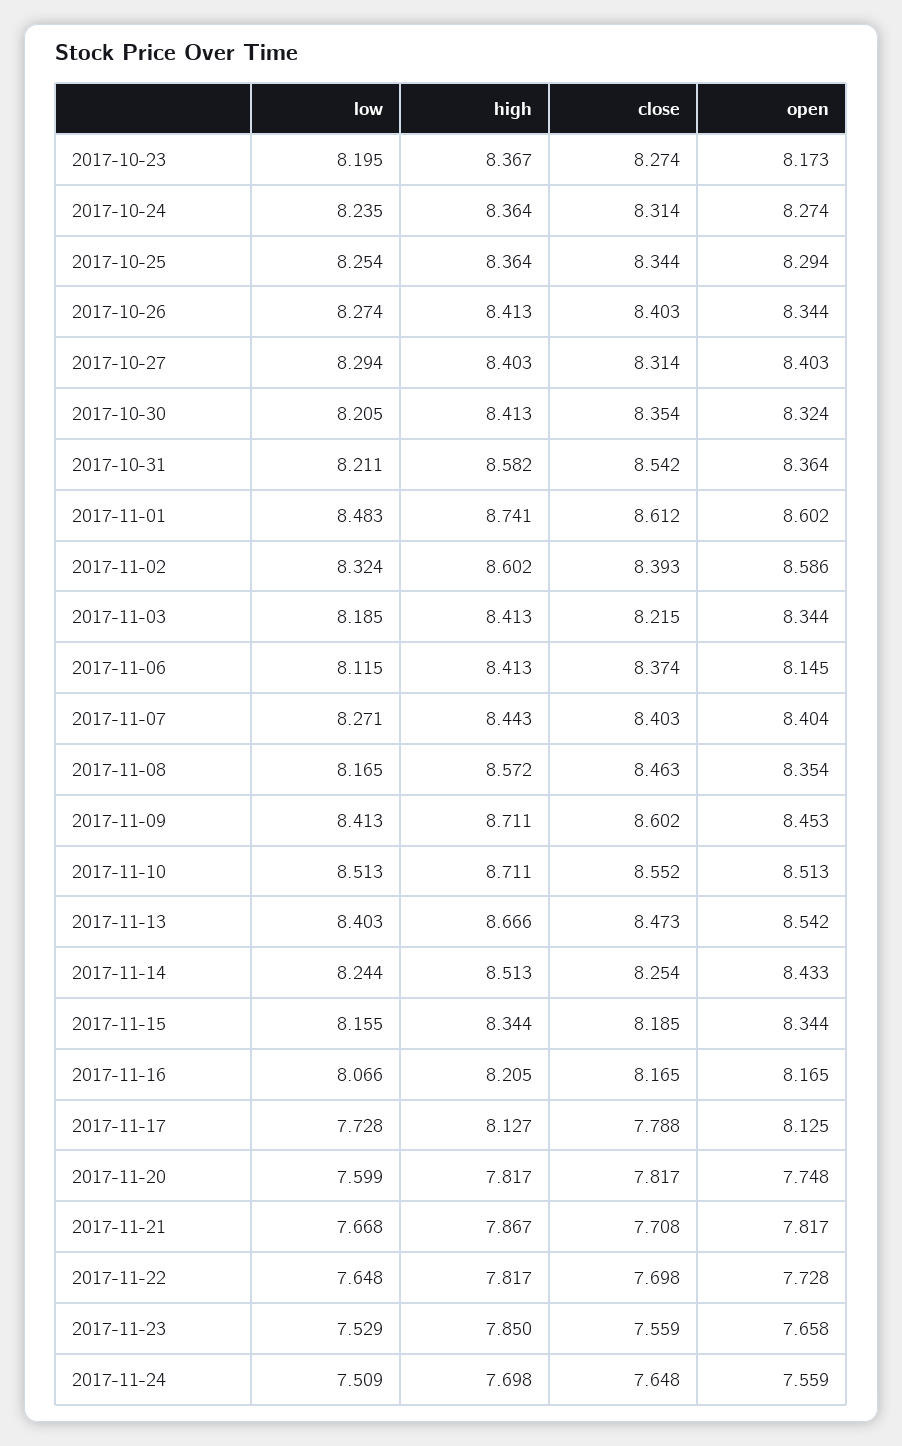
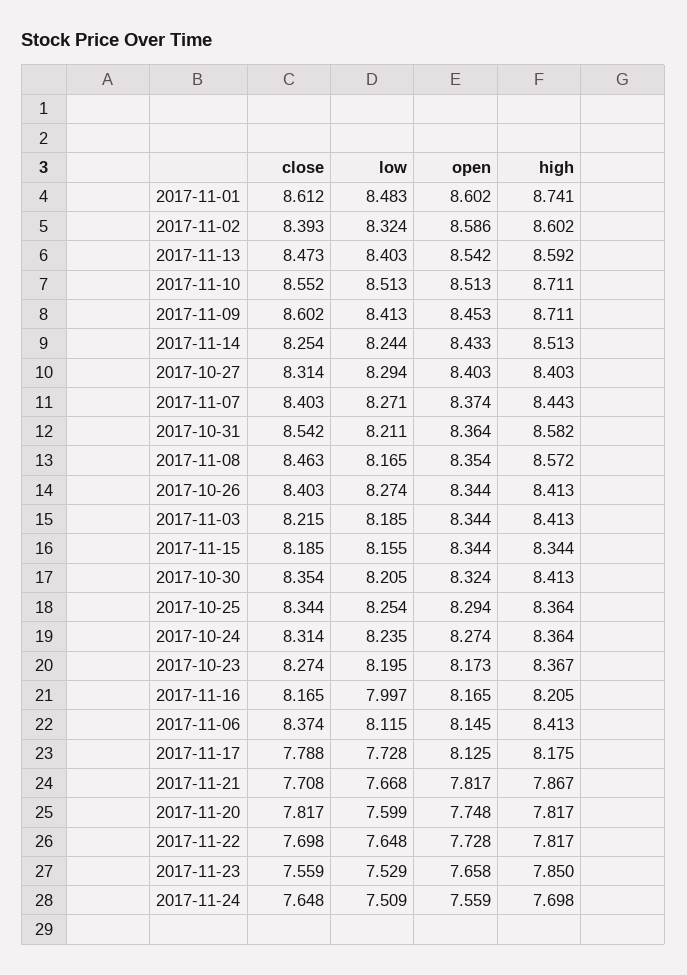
  {
    "low": {
      "2017-10-23": 8.195,
      "2017-10-24": 8.235,
      "2017-10-25": 8.254,
      "2017-10-26": 8.274,
      "2017-10-27": 8.294,
      "2017-10-30": 8.205,
      "2017-10-31": 8.211,
      "2017-11-01": 8.483,
      "2017-11-02": 8.324,
      "2017-11-03": 8.185,
      "2017-11-06": 8.115,
      "2017-11-07": 8.271,
      "2017-11-08": 8.165,
      "2017-11-09": 8.413,
      "2017-11-10": 8.513,
      "2017-11-13": 8.403,
      "2017-11-14": 8.244,
      "2017-11-15": 8.155,
-     "2017-11-16": 8.066,
+     "2017-11-16": 7.997,
      "2017-11-17": 7.728,
      "2017-11-20": 7.599,
      "2017-11-21": 7.668,
      "2017-11-22": 7.648,
      "2017-11-23": 7.529,
      "2017-11-24": 7.509
    },
    "high": {
      "2017-10-23": 8.367,
      "2017-10-24": 8.364,
      "2017-10-25": 8.364,
      "2017-10-26": 8.413,
      "2017-10-27": 8.403,
      "2017-10-30": 8.413,
      "2017-10-31": 8.582,
      "2017-11-01": 8.741,
      "2017-11-02": 8.602,
      "2017-11-03": 8.413,
      "2017-11-06": 8.413,
      "2017-11-07": 8.443,
      "2017-11-08": 8.572,
      "2017-11-09": 8.711,
      "2017-11-10": 8.711,
-     "2017-11-13": 8.666,
+     "2017-11-13": 8.592,
      "2017-11-14": 8.513,
      "2017-11-15": 8.344,
      "2017-11-16": 8.205,
-     "2017-11-17": 8.127,
+     "2017-11-17": 8.175,
      "2017-11-20": 7.817,
      "2017-11-21": 7.867,
      "2017-11-22": 7.817,
      "2017-11-23": 7.85,
      "2017-11-24": 7.698
    },
    "close": {
      "2017-10-23": 8.274,
      "2017-10-24": 8.314,
      "2017-10-25": 8.344,
      "2017-10-26": 8.403,
      "2017-10-27": 8.314,
      "2017-10-30": 8.354,
      "2017-10-31": 8.542,
      "2017-11-01": 8.612,
      "2017-11-02": 8.393,
      "2017-11-03": 8.215,
      "2017-11-06": 8.374,
      "2017-11-07": 8.403,
      "2017-11-08": 8.463,
      "2017-11-09": 8.602,
      "2017-11-10": 8.552,
      "2017-11-13": 8.473,
      "2017-11-14": 8.254,
      "2017-11-15": 8.185,
      "2017-11-16": 8.165,
      "2017-11-17": 7.788,
      "2017-11-20": 7.817,
      "2017-11-21": 7.708,
      "2017-11-22": 7.698,
      "2017-11-23": 7.559,
      "2017-11-24": 7.648
    },
    "open": {
      "2017-10-23": 8.173,
      "2017-10-24": 8.274,
      "2017-10-25": 8.294,
      "2017-10-26": 8.344,
      "2017-10-27": 8.403,
      "2017-10-30": 8.324,
      "2017-10-31": 8.364,
      "2017-11-01": 8.602,
      "2017-11-02": 8.586,
      "2017-11-03": 8.344,
      "2017-11-06": 8.145,
-     "2017-11-07": 8.404,
+     "2017-11-07": 8.374,
      "2017-11-08": 8.354,
      "2017-11-09": 8.453,
      "2017-11-10": 8.513,
      "2017-11-13": 8.542,
      "2017-11-14": 8.433,
      "2017-11-15": 8.344,
      "2017-11-16": 8.165,
      "2017-11-17": 8.125,
      "2017-11-20": 7.748,
      "2017-11-21": 7.817,
      "2017-11-22": 7.728,
      "2017-11-23": 7.658,
      "2017-11-24": 7.559
    }
  }

